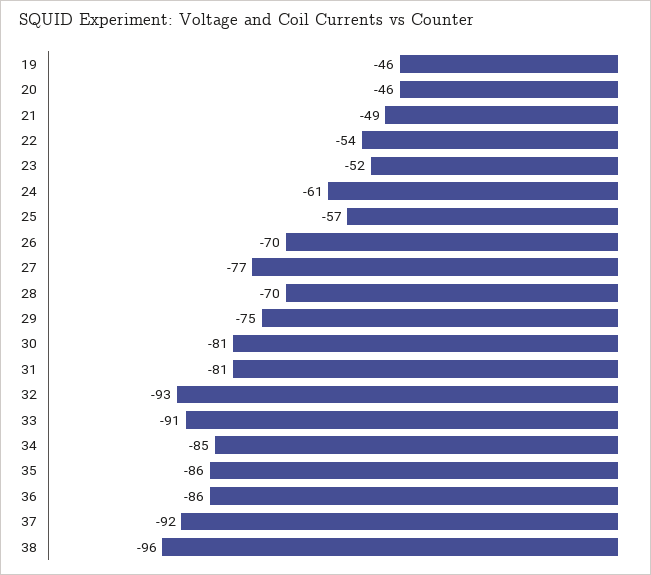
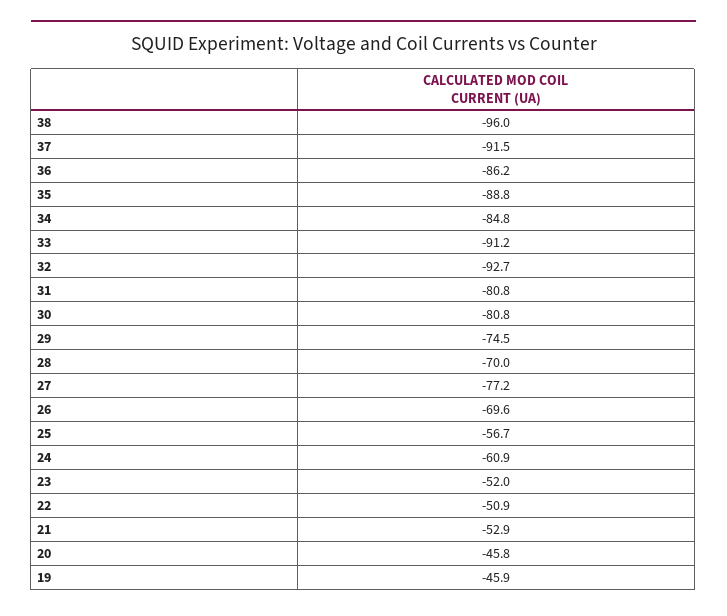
  {
    "19": -45.9,
    "20": -45.8,
-   "21": -49,
+   "21": -52.9,
-   "22": -54,
+   "22": -50.9,
    "23": -52,
    "24": -60.9,
    "25": -56.7,
    "26": -69.6,
    "27": -77.2,
    "28": -70,
    "29": -74.5,
    "30": -80.8,
    "31": -80.8,
    "32": -92.7,
    "33": -91.2,
    "34": -84.8,
-   "35": -86,
+   "35": -88.8,
    "36": -86.2,
    "37": -91.5,
    "38": -96
  }

